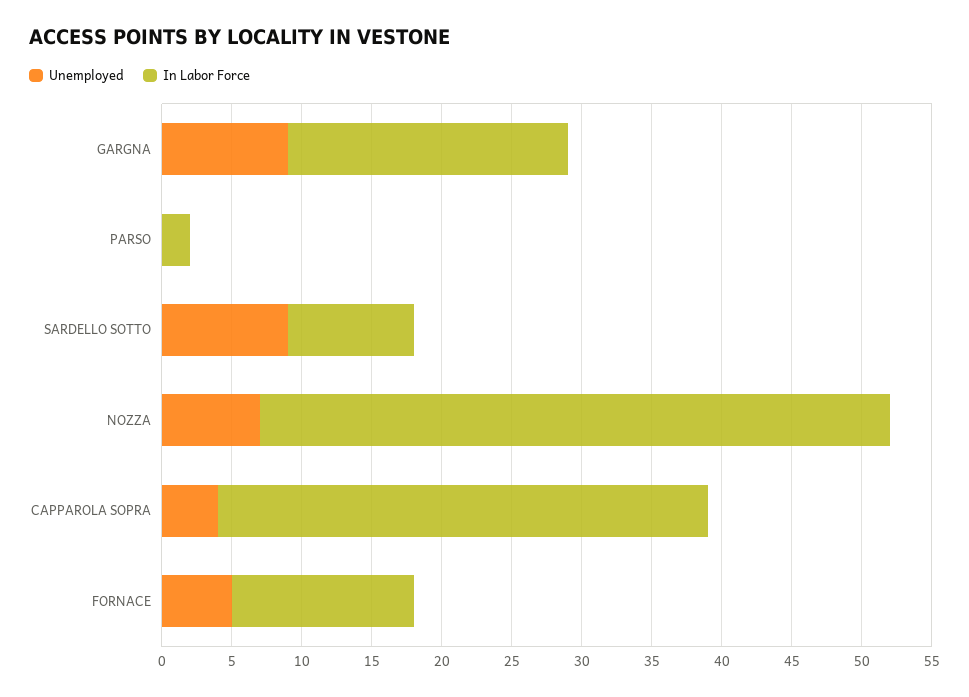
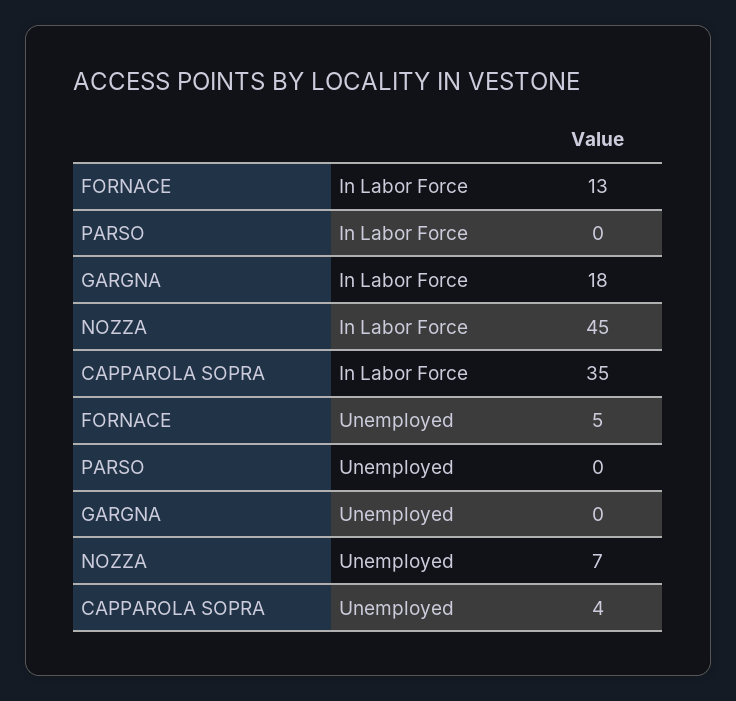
  {
    "Unemployed": {
-     "GARGNA": 9,
+     "GARGNA": 0,
      "PARSO": 0,
-     "SARDELLO SOTTO": 9,
      "NOZZA": 7,
      "CAPPAROLA SOPRA": 4,
      "FORNACE": 5
    },
    "In Labor Force": {
-     "GARGNA": 20,
+     "GARGNA": 18,
-     "PARSO": 2,
+     "PARSO": 0,
-     "SARDELLO SOTTO": 9,
      "NOZZA": 45,
      "CAPPAROLA SOPRA": 35,
      "FORNACE": 13
    }
  }

